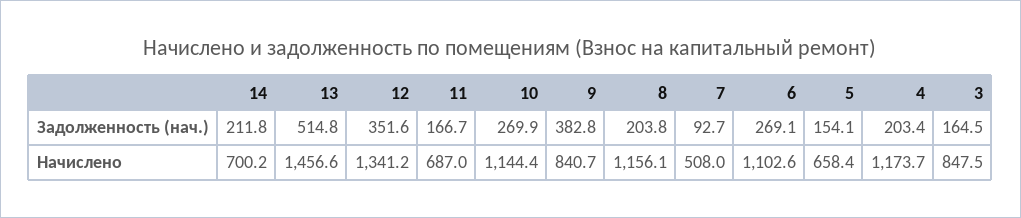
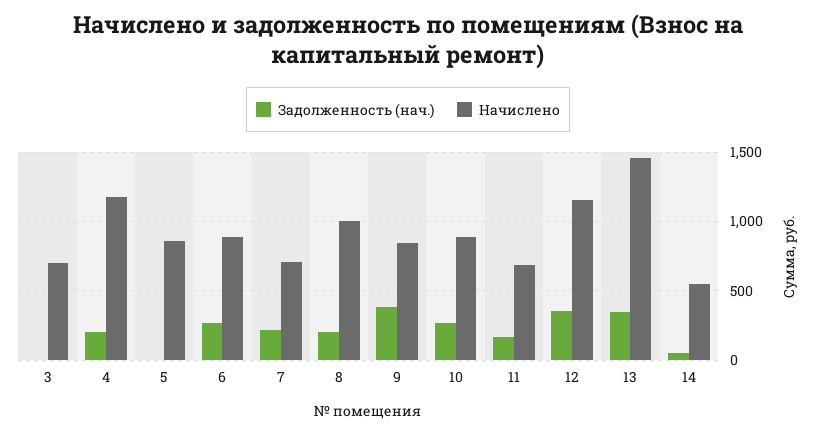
  {
    "Задолженность (нач.)": {
-     "14": 211.8,
+     "14": 50,
-     "13": 514.8,
+     "13": 350,
      "12": 351.6,
      "11": 166.7,
      "10": 269.9,
      "9": 382.8,
      "8": 203.8,
-     "7": 92.7,
+     "7": 200,
      "6": 269.1,
-     "5": 154.1,
+     "5": 0,
      "4": 203.4,
-     "3": 164.5
+     "3": 0
    },
    "Начислено": {
-     "14": 700.2,
+     "14": 550,
      "13": 1456.6,
-     "12": 1341.2,
+     "12": 1150,
      "11": 687,
-     "10": 1144.4,
+     "10": 900,
      "9": 840.7,
-     "8": 1156.1,
+     "8": 1000,
-     "7": 508,
+     "7": 700,
-     "6": 1102.6,
+     "6": 900,
-     "5": 658.4,
+     "5": 850,
      "4": 1173.7,
-     "3": 847.5
+     "3": 700
    }
  }

